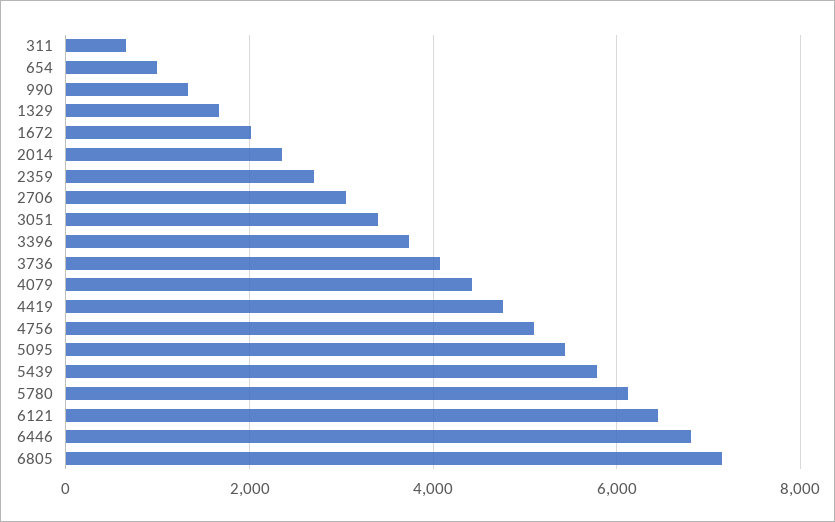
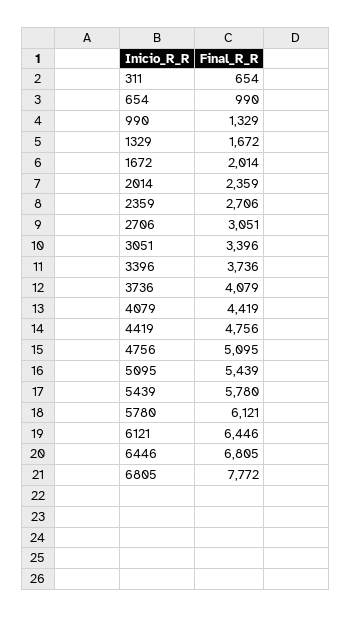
  {
    "311": 654,
    "654": 990,
    "990": 1329,
    "1329": 1672,
    "1672": 2014,
    "2014": 2359,
    "2359": 2706,
    "2706": 3051,
    "3051": 3396,
    "3396": 3736,
    "3736": 4079,
    "4079": 4419,
    "4419": 4756,
    "4756": 5095,
    "5095": 5439,
    "5439": 5780,
    "5780": 6121,
    "6121": 6446,
    "6446": 6805,
-   "6805": 7200
+   "6805": 7772
  }

